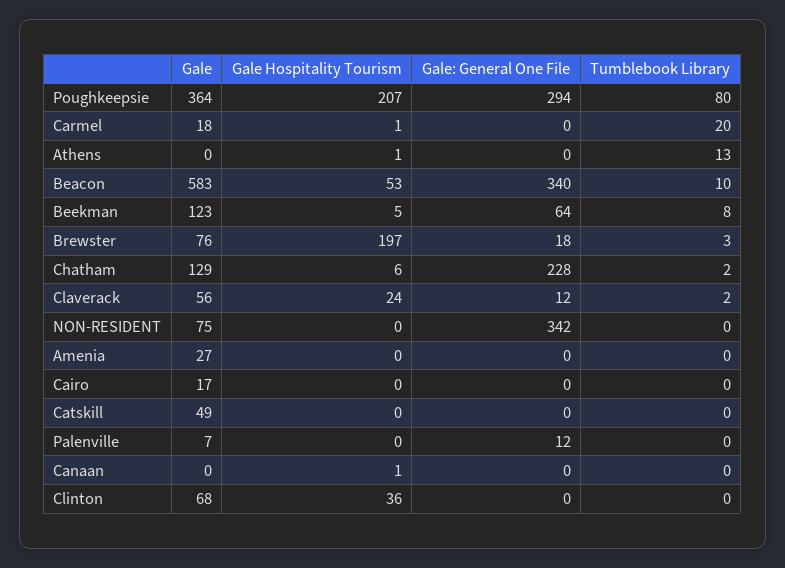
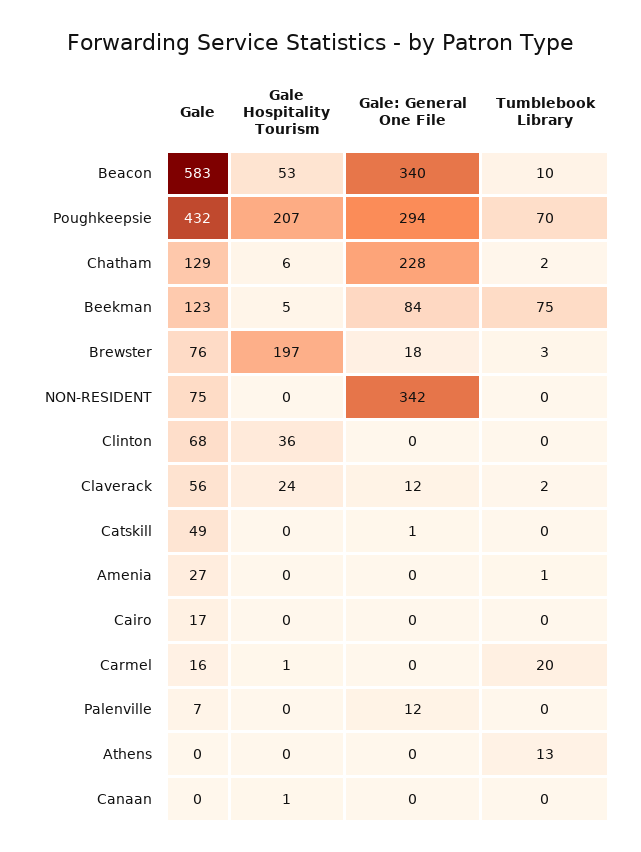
  {
    "Gale": {
-     "Poughkeepsie": 364,
+     "Poughkeepsie": 432,
-     "Carmel": 18,
+     "Carmel": 16,
      "Athens": 0,
      "Beacon": 583,
      "Beekman": 123,
      "Brewster": 76,
      "Chatham": 129,
      "Claverack": 56,
      "NON-RESIDENT": 75,
      "Amenia": 27,
      "Cairo": 17,
      "Catskill": 49,
      "Palenville": 7,
      "Canaan": 0,
      "Clinton": 68
    },
    "Gale Hospitality Tourism": {
      "Poughkeepsie": 207,
      "Carmel": 1,
-     "Athens": 1,
+     "Athens": 0,
      "Beacon": 53,
      "Beekman": 5,
      "Brewster": 197,
      "Chatham": 6,
      "Claverack": 24,
      "NON-RESIDENT": 0,
      "Amenia": 0,
      "Cairo": 0,
      "Catskill": 0,
      "Palenville": 0,
      "Canaan": 1,
      "Clinton": 36
    },
    "Gale: General One File": {
      "Poughkeepsie": 294,
      "Carmel": 0,
      "Athens": 0,
      "Beacon": 340,
-     "Beekman": 64,
+     "Beekman": 84,
      "Brewster": 18,
      "Chatham": 228,
      "Claverack": 12,
      "NON-RESIDENT": 342,
      "Amenia": 0,
      "Cairo": 0,
-     "Catskill": 0,
+     "Catskill": 1,
      "Palenville": 12,
      "Canaan": 0,
      "Clinton": 0
    },
    "Tumblebook Library": {
-     "Poughkeepsie": 80,
+     "Poughkeepsie": 70,
      "Carmel": 20,
      "Athens": 13,
      "Beacon": 10,
-     "Beekman": 8,
+     "Beekman": 75,
      "Brewster": 3,
      "Chatham": 2,
      "Claverack": 2,
      "NON-RESIDENT": 0,
-     "Amenia": 0,
+     "Amenia": 1,
      "Cairo": 0,
      "Catskill": 0,
      "Palenville": 0,
      "Canaan": 0,
      "Clinton": 0
    }
  }

